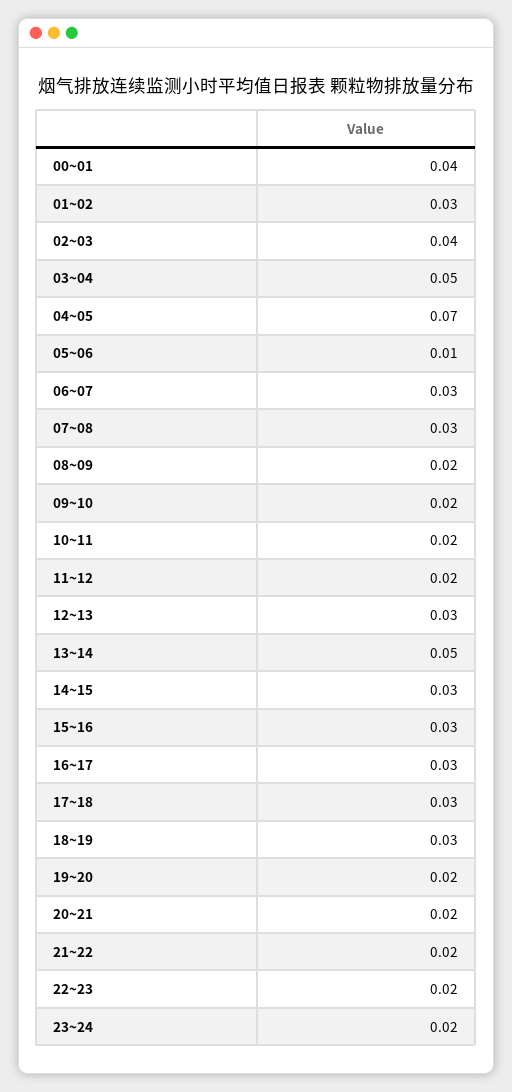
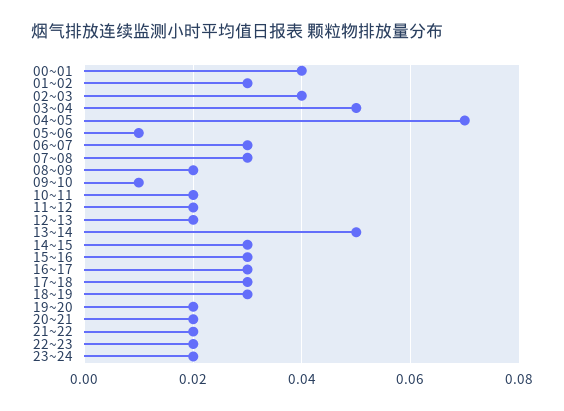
  {
    "00~01": 0.04,
    "01~02": 0.03,
    "02~03": 0.04,
    "03~04": 0.05,
    "04~05": 0.07,
    "05~06": 0.01,
    "06~07": 0.03,
    "07~08": 0.03,
    "08~09": 0.02,
-   "09~10": 0.02,
+   "09~10": 0.01,
    "10~11": 0.02,
    "11~12": 0.02,
-   "12~13": 0.03,
+   "12~13": 0.02,
    "13~14": 0.05,
    "14~15": 0.03,
    "15~16": 0.03,
    "16~17": 0.03,
    "17~18": 0.03,
    "18~19": 0.03,
    "19~20": 0.02,
    "20~21": 0.02,
    "21~22": 0.02,
    "22~23": 0.02,
    "23~24": 0.02
  }

